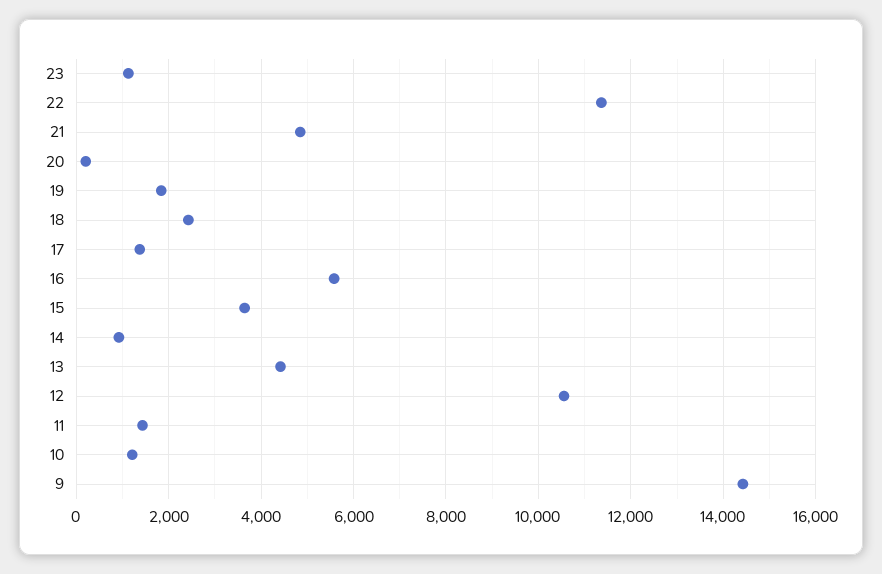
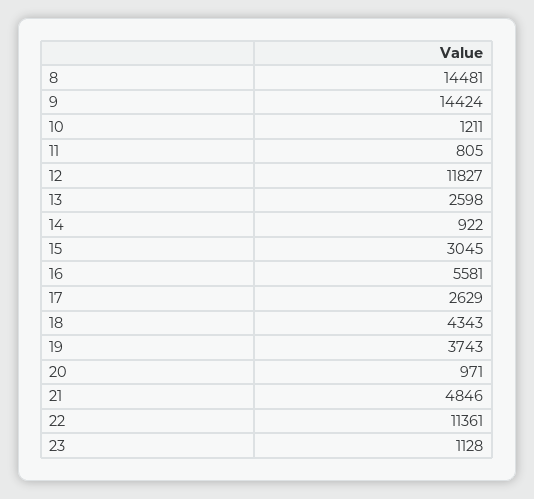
  {
    "23": 1128,
    "22": 11361,
    "21": 4846,
-   "20": 200,
+   "20": 971,
-   "19": 1800,
+   "19": 3743,
-   "18": 2400,
+   "18": 4343,
-   "17": 1400,
+   "17": 2629,
    "16": 5581,
-   "15": 3600,
+   "15": 3045,
    "14": 922,
-   "13": 4400,
+   "13": 2598,
-   "12": 10600,
+   "12": 11827,
-   "11": 1400,
+   "11": 805,
    "10": 1211,
-   "9": 14424
+   "9": 14424,
+   "8": 14481
  }

